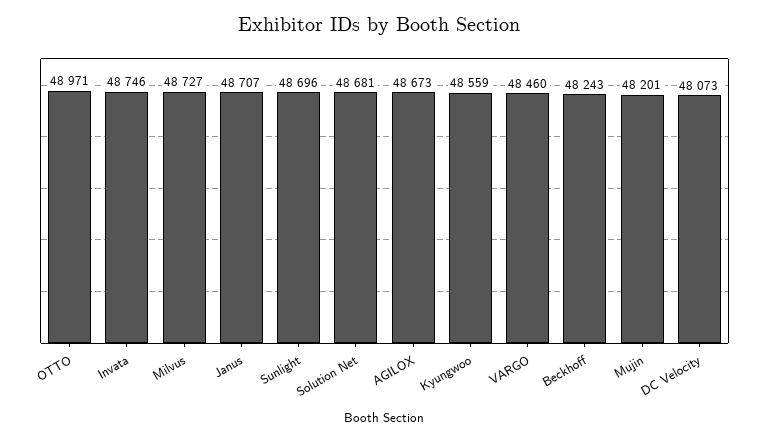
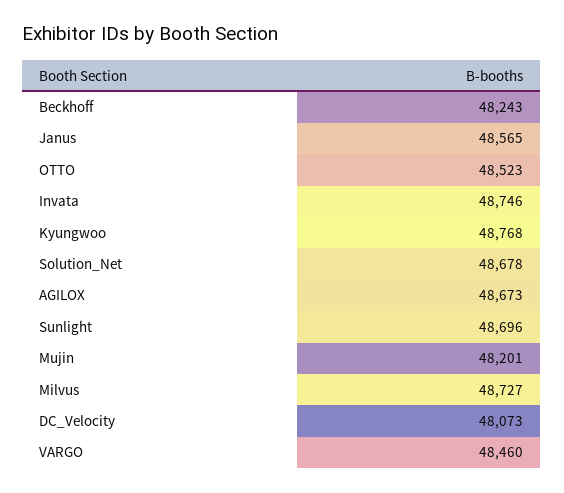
  {
-   "OTTO": 48971,
+   "OTTO": 48523,
    "Invata": 48746,
    "Milvus": 48727,
-   "Janus": 48707,
+   "Janus": 48565,
    "Sunlight": 48696,
-   "Solution Net": 48681,
+   "Solution Net": 48678,
    "AGILOX": 48673,
-   "Kyungwoo": 48559,
+   "Kyungwoo": 48768,
    "VARGO": 48460,
    "Beckhoff": 48243,
    "Mujin": 48201,
    "DC Velocity": 48073
  }

